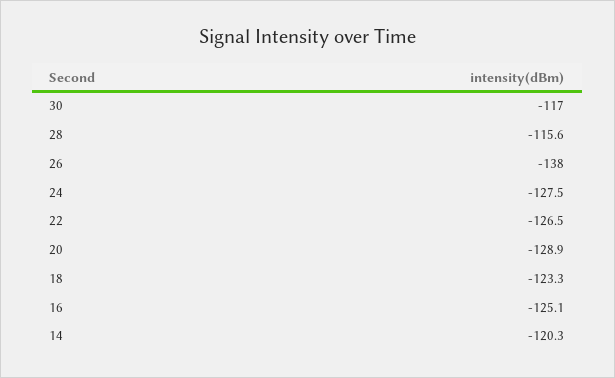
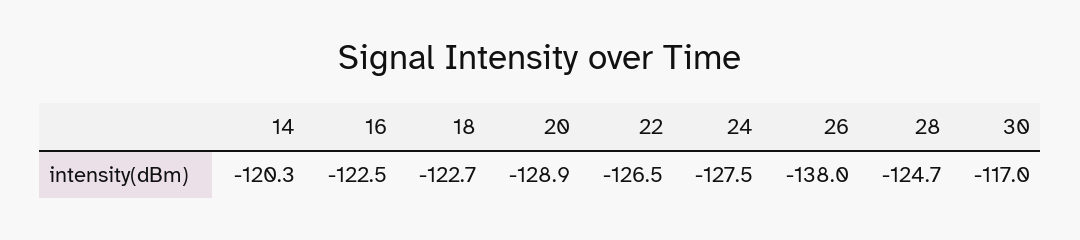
  {
    "30": -117,
-   "28": -115.6,
+   "28": -124.7,
    "26": -138,
    "24": -127.5,
    "22": -126.5,
    "20": -128.9,
-   "18": -123.3,
+   "18": -122.7,
-   "16": -125.1,
+   "16": -122.5,
    "14": -120.3
  }

